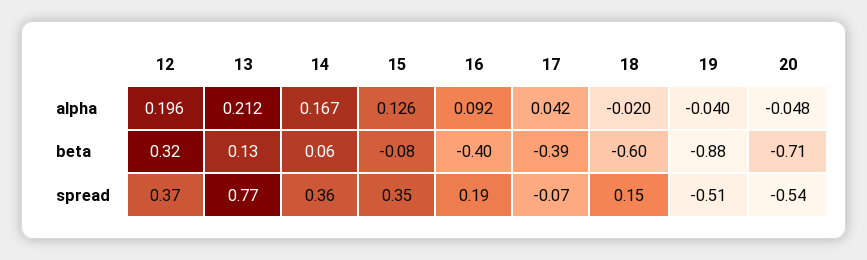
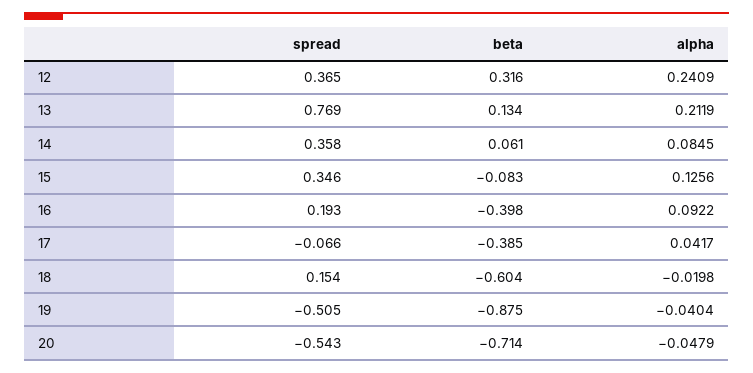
  {
    "12": {
-     "alpha": 0.196,
+     "alpha": 0.2409,
      "beta": 0.316,
      "spread": 0.365
    },
    "13": {
      "alpha": 0.2119,
      "beta": 0.134,
      "spread": 0.769
    },
    "14": {
-     "alpha": 0.167,
+     "alpha": 0.0845,
      "beta": 0.061,
      "spread": 0.358
    },
    "15": {
      "alpha": 0.1256,
      "beta": -0.083,
      "spread": 0.346
    },
    "16": {
      "alpha": 0.0922,
      "beta": -0.398,
      "spread": 0.193
    },
    "17": {
      "alpha": 0.0417,
      "beta": -0.385,
      "spread": -0.066
    },
    "18": {
      "alpha": -0.0198,
      "beta": -0.604,
      "spread": 0.154
    },
    "19": {
      "alpha": -0.0404,
      "beta": -0.875,
      "spread": -0.505
    },
    "20": {
      "alpha": -0.0479,
      "beta": -0.714,
      "spread": -0.543
    }
  }

